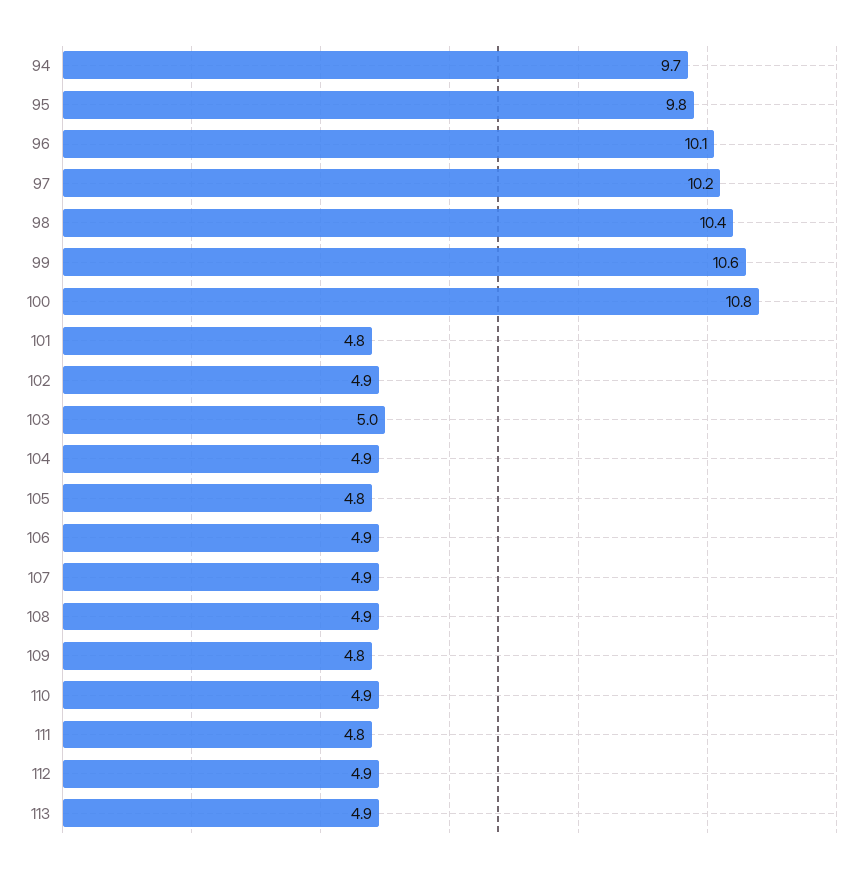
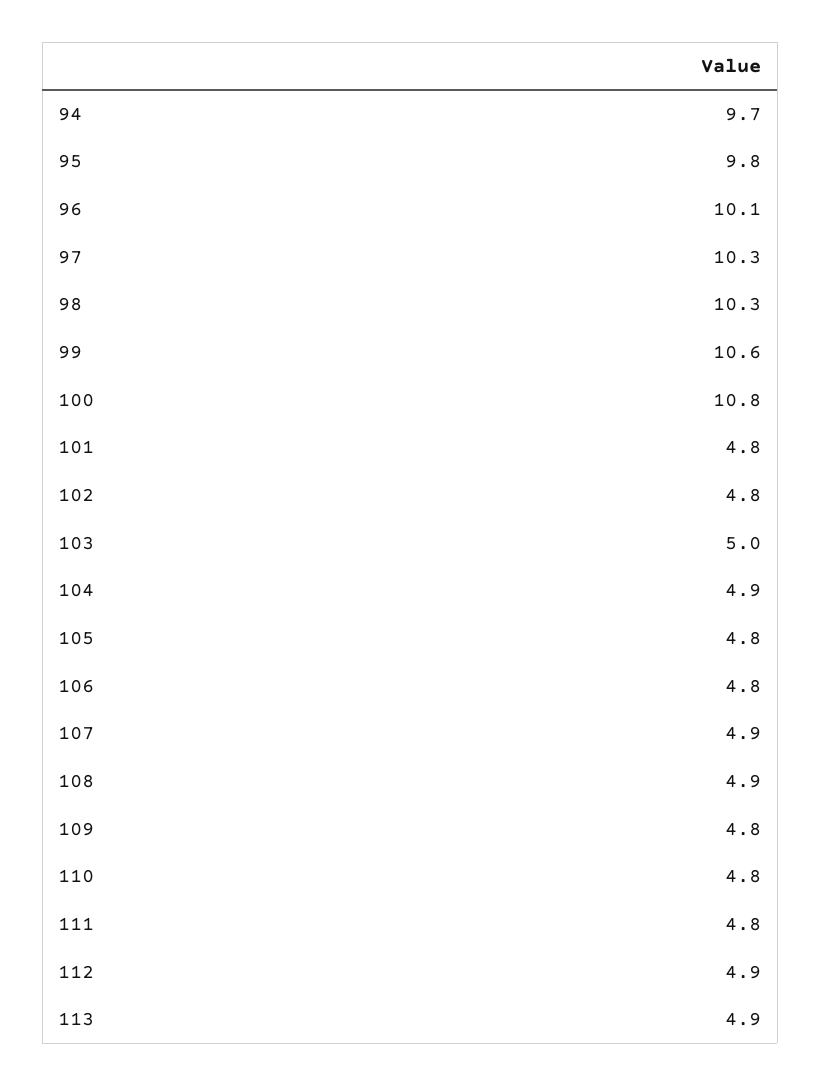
  {
    "94": 9.7,
    "95": 9.8,
    "96": 10.1,
-   "97": 10.2,
+   "97": 10.3,
-   "98": 10.4,
+   "98": 10.3,
    "99": 10.6,
    "100": 10.8,
    "101": 4.8,
-   "102": 4.9,
+   "102": 4.8,
    "103": 5,
    "104": 4.9,
    "105": 4.8,
-   "106": 4.9,
+   "106": 4.8,
    "107": 4.9,
    "108": 4.9,
    "109": 4.8,
-   "110": 4.9,
+   "110": 4.8,
    "111": 4.8,
    "112": 4.9,
    "113": 4.9
  }

